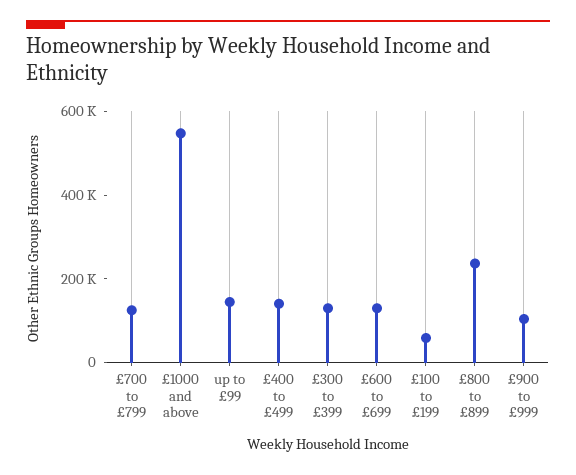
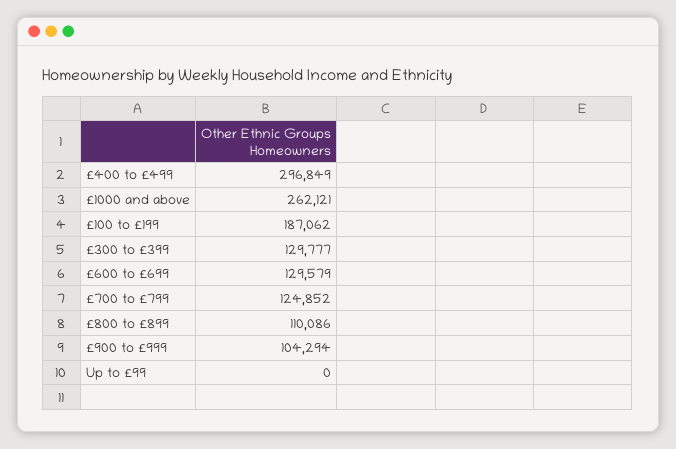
  {
    "£700 to £799": 124852,
-   "£1000 and above": 550000,
+   "£1000 and above": 262121,
-   "up to £99": 150000,
+   "up to £99": 0,
-   "£400 to £499": 150000,
+   "£400 to £499": 296849,
    "£300 to £399": 129777,
    "£600 to £699": 129579,
-   "£100 to £199": 50000,
+   "£100 to £199": 187062,
-   "£800 to £899": 250000,
+   "£800 to £899": 110086,
    "£900 to £999": 104294
  }

